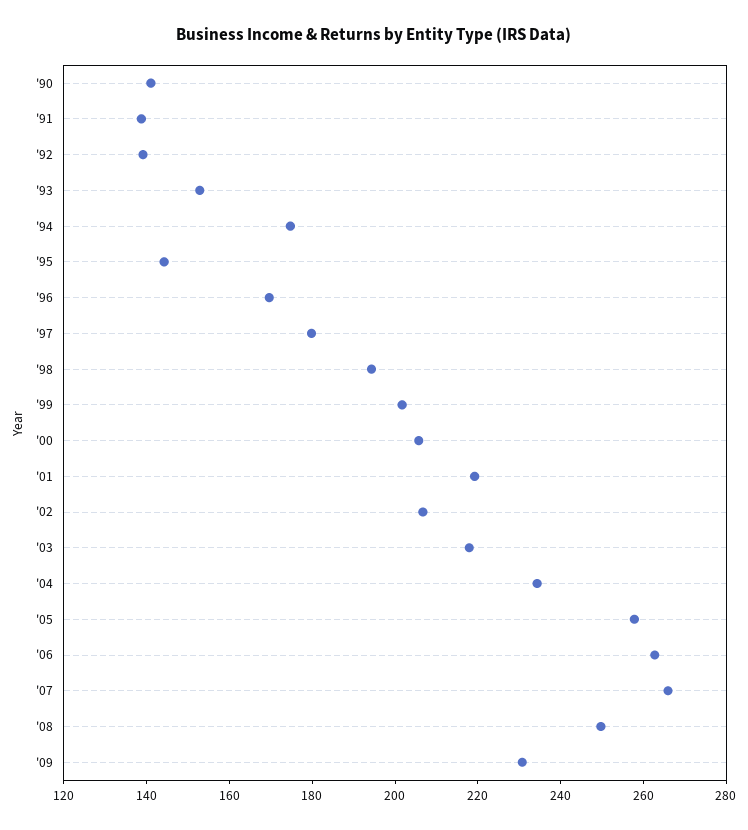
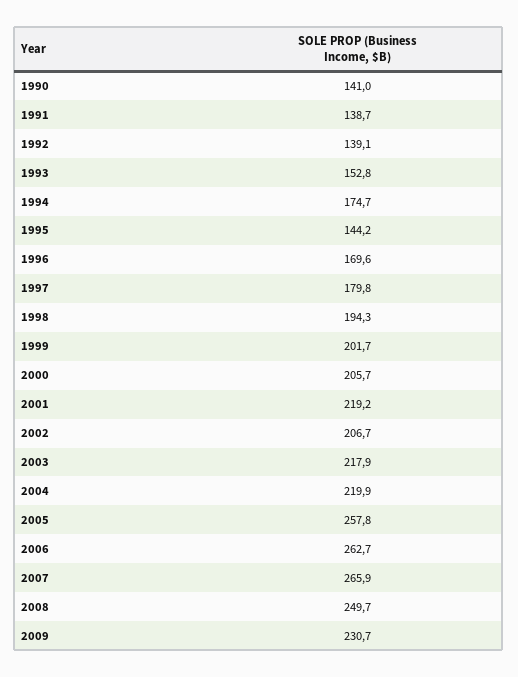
  {
    "'90": 141,
    "'91": 138.7,
    "'92": 139.1,
    "'93": 152.8,
    "'94": 174.7,
    "'95": 144.2,
    "'96": 169.6,
    "'97": 179.8,
    "'98": 194.3,
    "'99": 201.7,
    "'00": 205.7,
    "'01": 219.2,
    "'02": 206.7,
    "'03": 217.9,
-   "'04": 235,
+   "'04": 219.9,
    "'05": 257.8,
    "'06": 262.7,
    "'07": 265.9,
    "'08": 249.7,
    "'09": 230.7
  }

